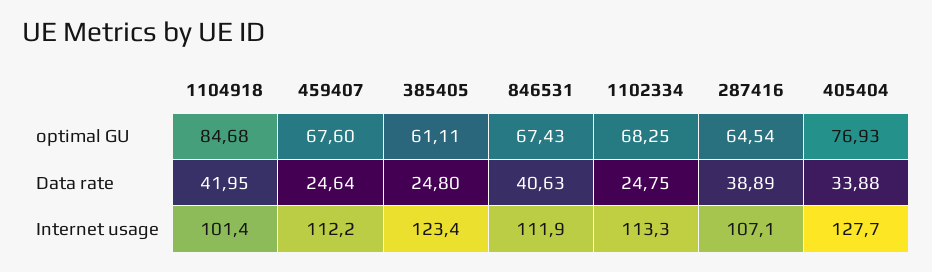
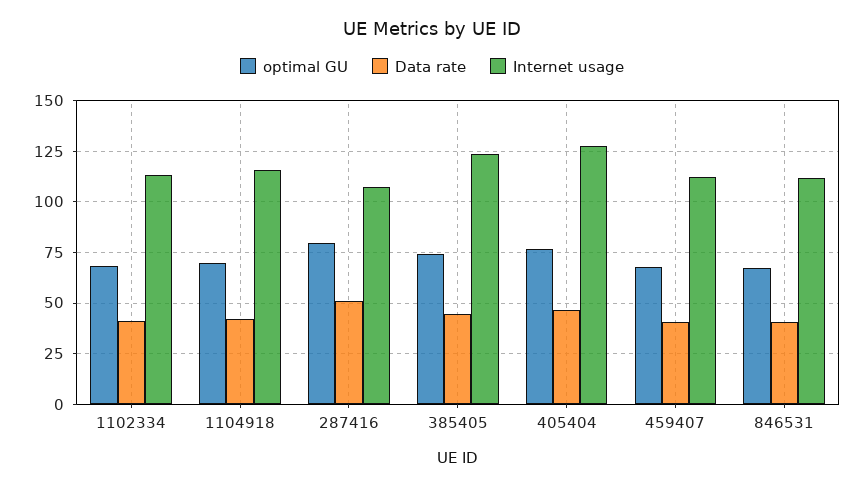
  {
    "optimal GU": {
-     "1104918": 84.68,
+     "1104918": 70,
      "459407": 67.6,
-     "385405": 61.11,
+     "385405": 75,
      "846531": 67.43,
      "1102334": 68.25,
-     "287416": 64.54,
+     "287416": 80,
      "405404": 76.93
    },
    "Data rate": {
      "1104918": 41.95,
-     "459407": 24.64,
+     "459407": 40,
-     "385405": 24.8,
+     "385405": 45,
      "846531": 40.63,
-     "1102334": 24.75,
+     "1102334": 40,
-     "287416": 38.89,
+     "287416": 50,
-     "405404": 33.88
+     "405404": 45
    },
    "Internet usage": {
-     "1104918": 101.4,
+     "1104918": 115,
      "459407": 112.2,
      "385405": 123.4,
      "846531": 111.9,
      "1102334": 113.3,
      "287416": 107.1,
      "405404": 127.7
    }
  }

